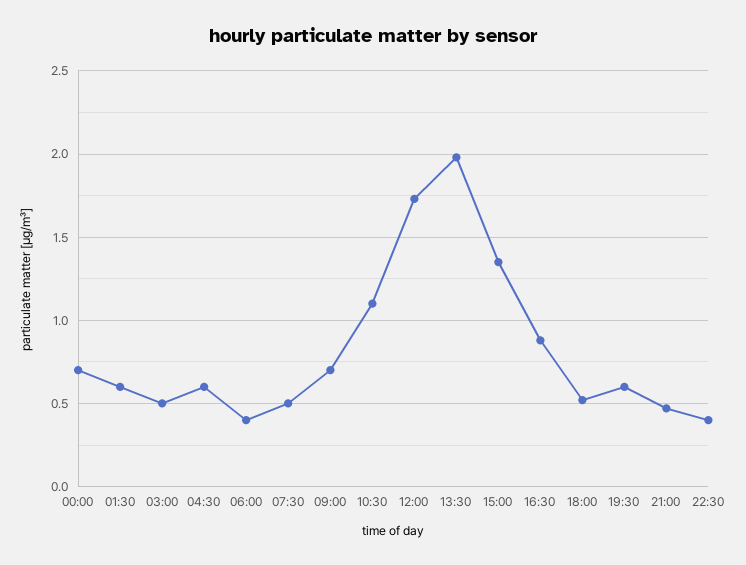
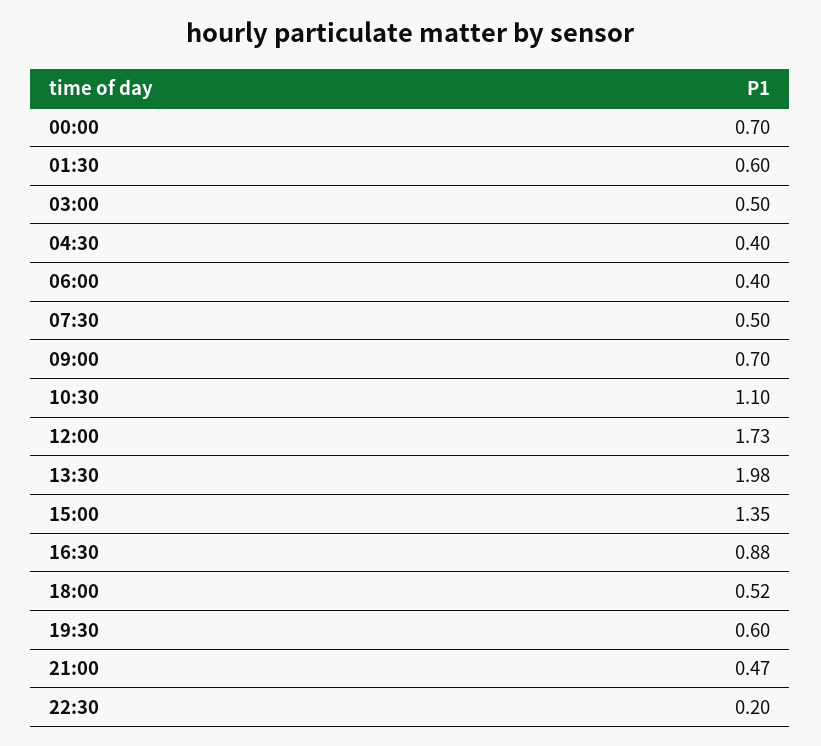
  {
    "00:00": 0.7,
    "01:30": 0.6,
    "03:00": 0.5,
-   "04:30": 0.6,
+   "04:30": 0.4,
    "06:00": 0.4,
    "07:30": 0.5,
    "09:00": 0.7,
    "10:30": 1.1,
    "12:00": 1.73,
    "13:30": 1.98,
    "15:00": 1.35,
    "16:30": 0.88,
    "18:00": 0.52,
    "19:30": 0.6,
    "21:00": 0.47,
-   "22:30": 0.4
+   "22:30": 0.2
  }

